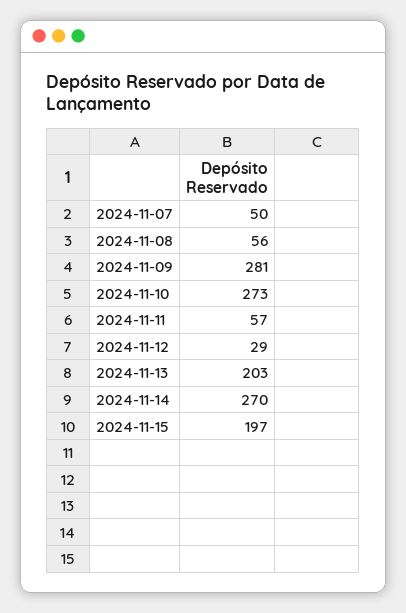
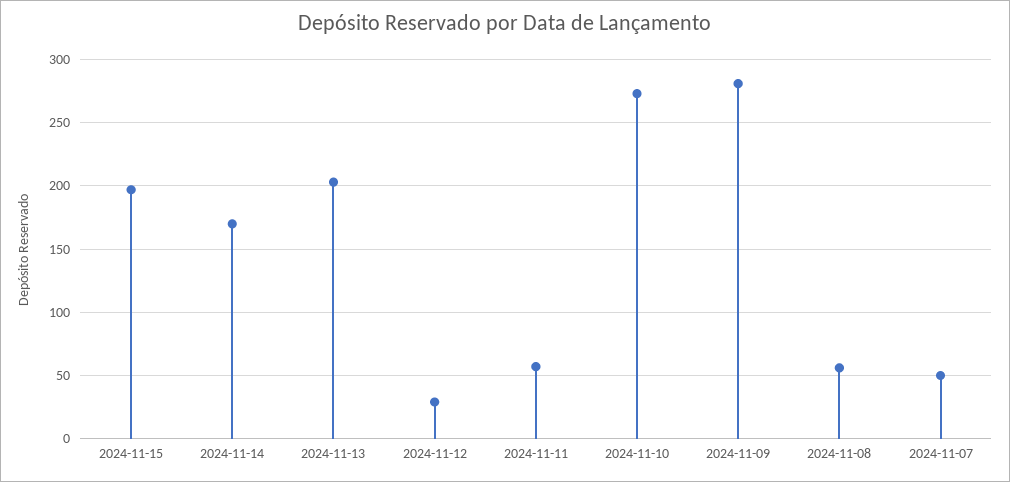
  {
    "2024-11-07": 50,
    "2024-11-08": 56,
    "2024-11-09": 281,
    "2024-11-10": 273,
    "2024-11-11": 57,
    "2024-11-12": 29,
    "2024-11-13": 203,
-   "2024-11-14": 270,
+   "2024-11-14": 170,
    "2024-11-15": 197
  }

